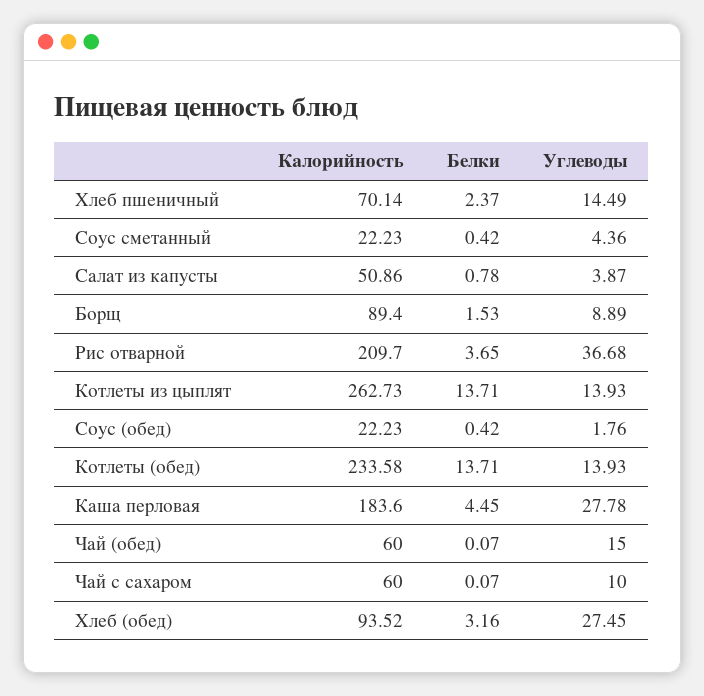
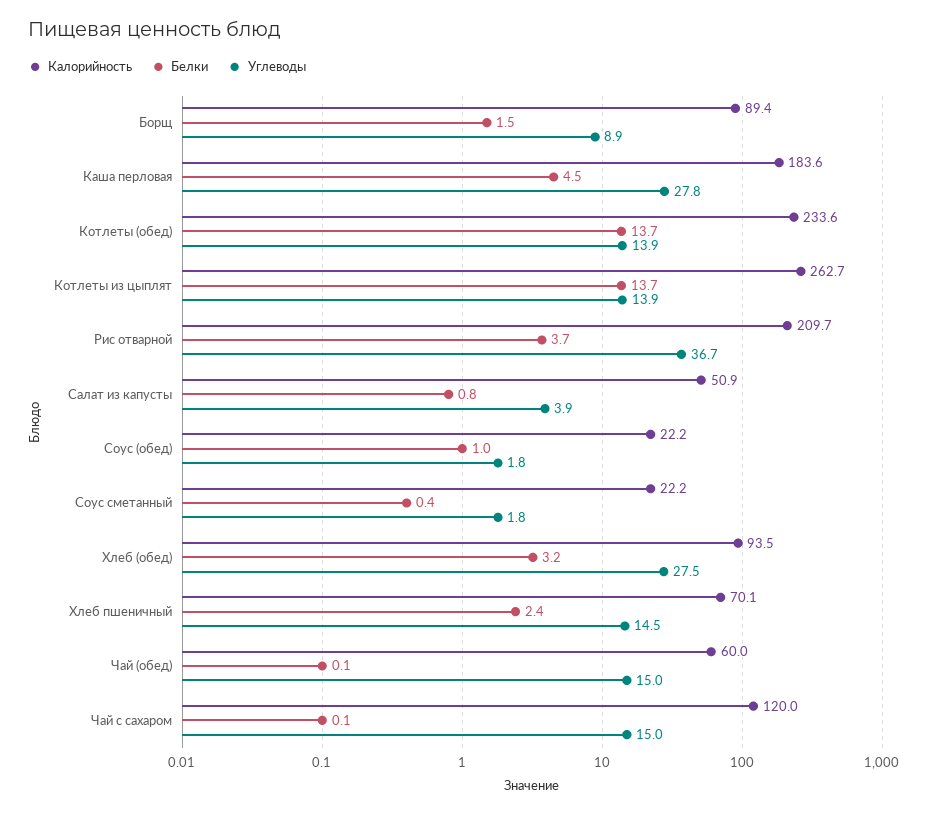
  {
    "Калорийность": {
      "Хлеб пшеничный": 70.14,
      "Соус сметанный": 22.23,
      "Салат из капусты": 50.86,
      "Борщ": 89.4,
      "Рис отварной": 209.7,
      "Котлеты из цыплят": 262.73,
      "Соус (обед)": 22.23,
      "Котлеты (обед)": 233.58,
      "Каша перловая": 183.6,
      "Чай (обед)": 60,
-     "Чай с сахаром": 60,
+     "Чай с сахаром": 120,
      "Хлеб (обед)": 93.52
    },
    "Белки": {
      "Хлеб пшеничный": 2.37,
      "Соус сметанный": 0.42,
      "Салат из капусты": 0.78,
      "Борщ": 1.53,
      "Рис отварной": 3.65,
      "Котлеты из цыплят": 13.71,
-     "Соус (обед)": 0.42,
+     "Соус (обед)": 1,
      "Котлеты (обед)": 13.71,
      "Каша перловая": 4.45,
      "Чай (обед)": 0.07,
      "Чай с сахаром": 0.07,
      "Хлеб (обед)": 3.16
    },
    "Углеводы": {
      "Хлеб пшеничный": 14.49,
-     "Соус сметанный": 4.36,
+     "Соус сметанный": 1.8,
      "Салат из капусты": 3.87,
      "Борщ": 8.89,
      "Рис отварной": 36.68,
      "Котлеты из цыплят": 13.93,
      "Соус (обед)": 1.76,
      "Котлеты (обед)": 13.93,
      "Каша перловая": 27.78,
      "Чай (обед)": 15,
-     "Чай с сахаром": 10,
+     "Чай с сахаром": 15,
      "Хлеб (обед)": 27.45
    }
  }

